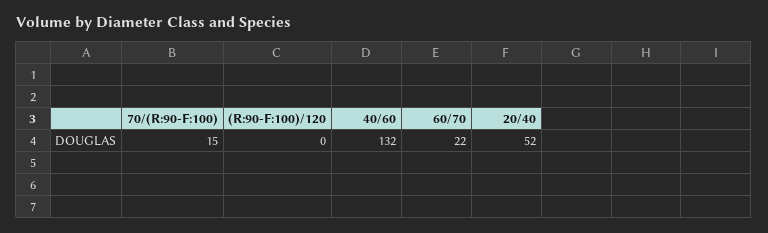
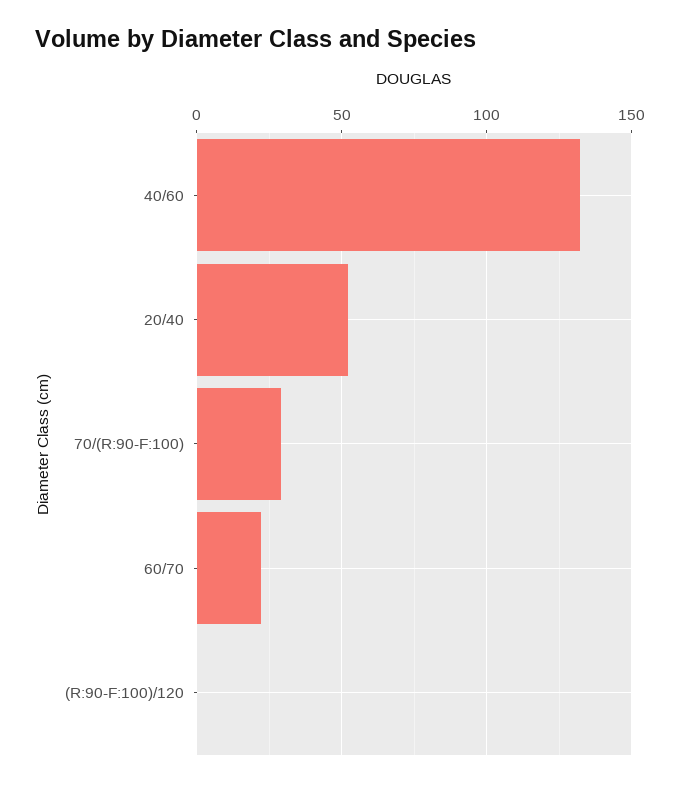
  {
-   "70/(R:90-F:100)": 15,
+   "70/(R:90-F:100)": 30,
    "(R:90-F:100)/120": 0,
    "40/60": 132,
    "60/70": 22,
    "20/40": 52
  }

